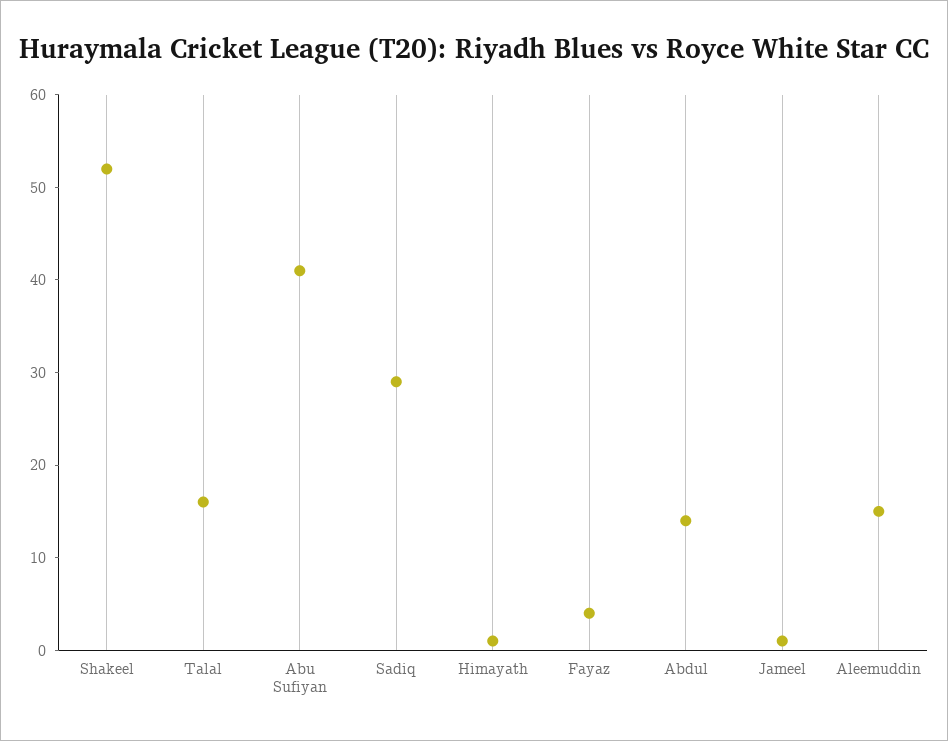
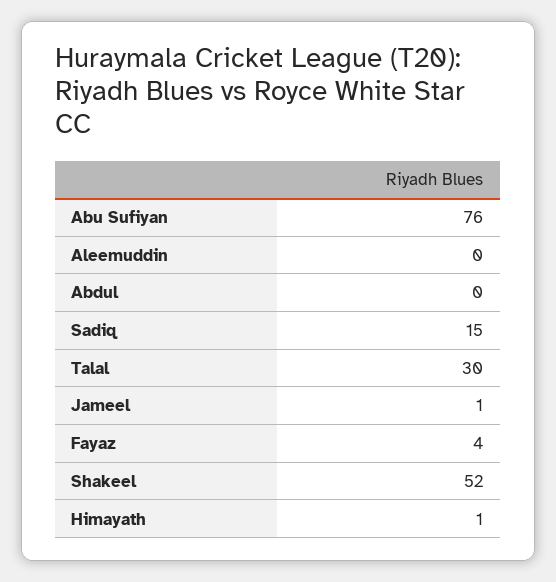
  {
    "Shakeel": 52,
-   "Talal": 16,
+   "Talal": 30,
-   "Abu Sufiyan": 41,
+   "Abu Sufiyan": 76,
-   "Sadiq": 29,
+   "Sadiq": 15,
    "Himayath": 1,
    "Fayaz": 4,
-   "Abdul": 14,
+   "Abdul": 0,
    "Jameel": 1,
-   "Aleemuddin": 15
+   "Aleemuddin": 0
  }

